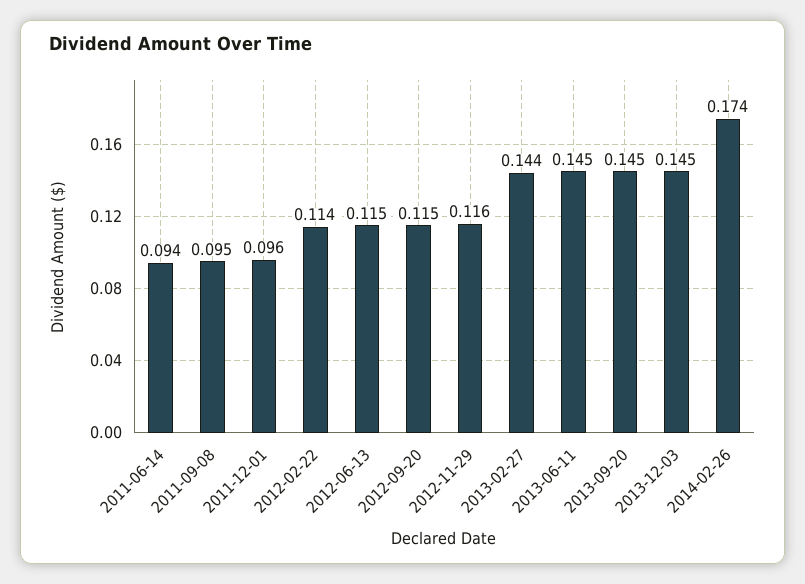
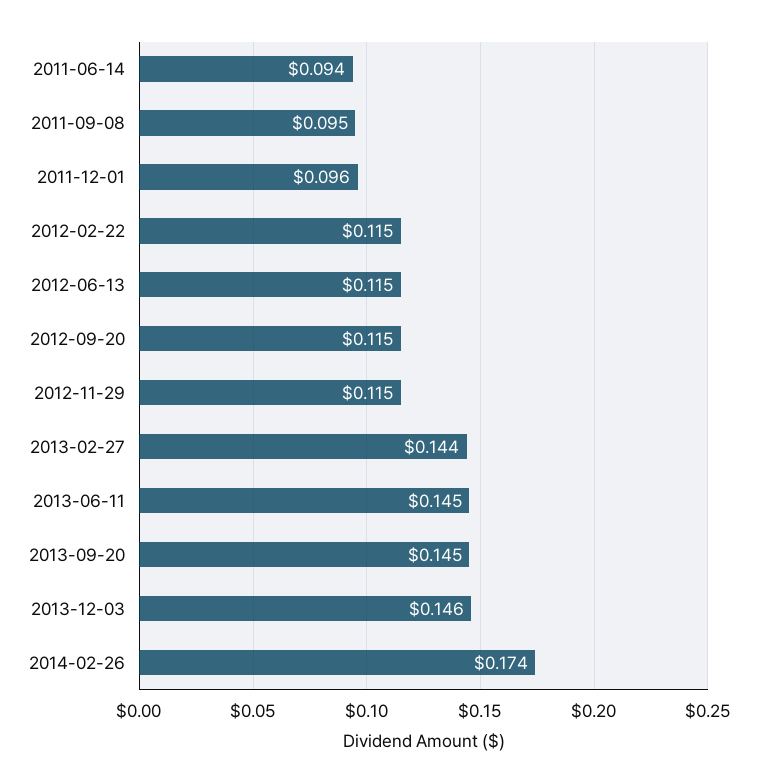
  {
    "2011-06-14": 0.094,
    "2011-09-08": 0.095,
    "2011-12-01": 0.096,
-   "2012-02-22": 0.114,
+   "2012-02-22": 0.115,
    "2012-06-13": 0.115,
    "2012-09-20": 0.115,
-   "2012-11-29": 0.116,
+   "2012-11-29": 0.115,
    "2013-02-27": 0.144,
    "2013-06-11": 0.145,
    "2013-09-20": 0.145,
-   "2013-12-03": 0.145,
+   "2013-12-03": 0.146,
    "2014-02-26": 0.174
  }

